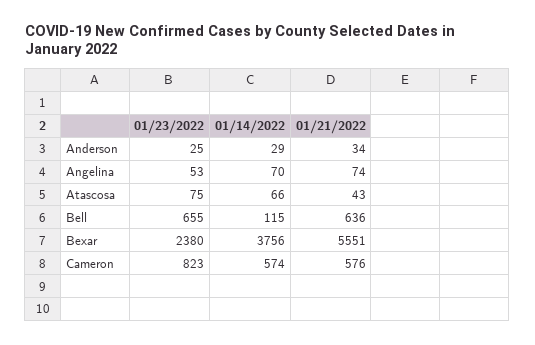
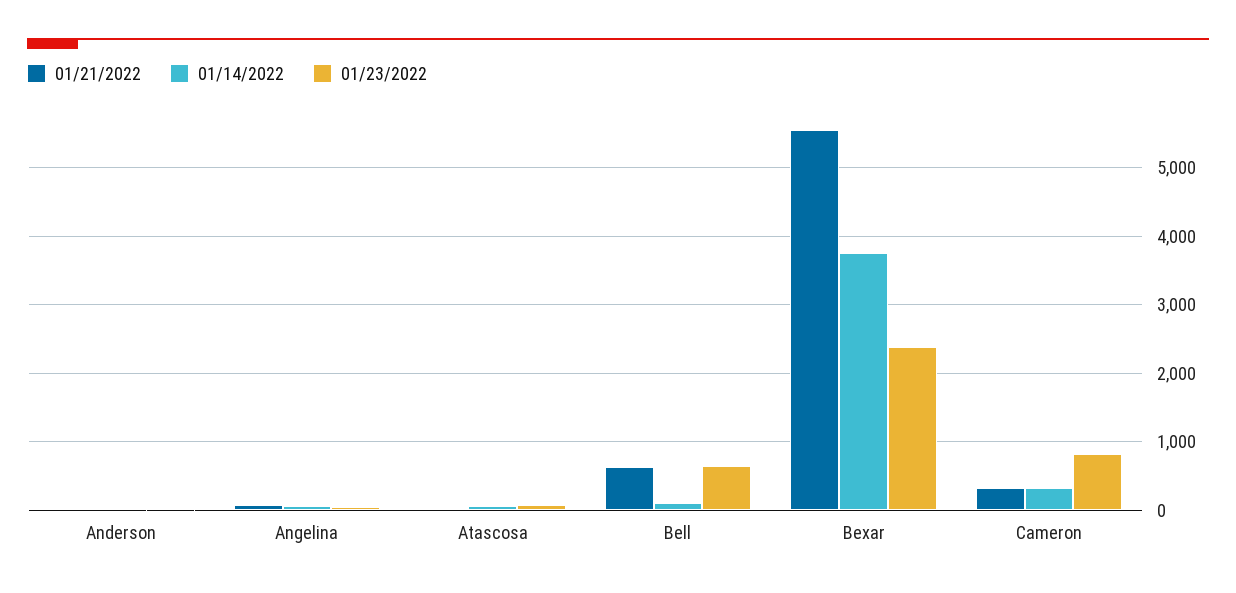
  {
    "01/23/2022": {
      "Anderson": 25,
      "Angelina": 53,
      "Atascosa": 75,
      "Bell": 655,
      "Bexar": 2380,
      "Cameron": 823
    },
    "01/14/2022": {
      "Anderson": 29,
      "Angelina": 70,
      "Atascosa": 66,
      "Bell": 115,
      "Bexar": 3756,
-     "Cameron": 574
+     "Cameron": 300
    },
    "01/21/2022": {
      "Anderson": 34,
      "Angelina": 74,
      "Atascosa": 43,
      "Bell": 636,
      "Bexar": 5551,
-     "Cameron": 576
+     "Cameron": 300
    }
  }

